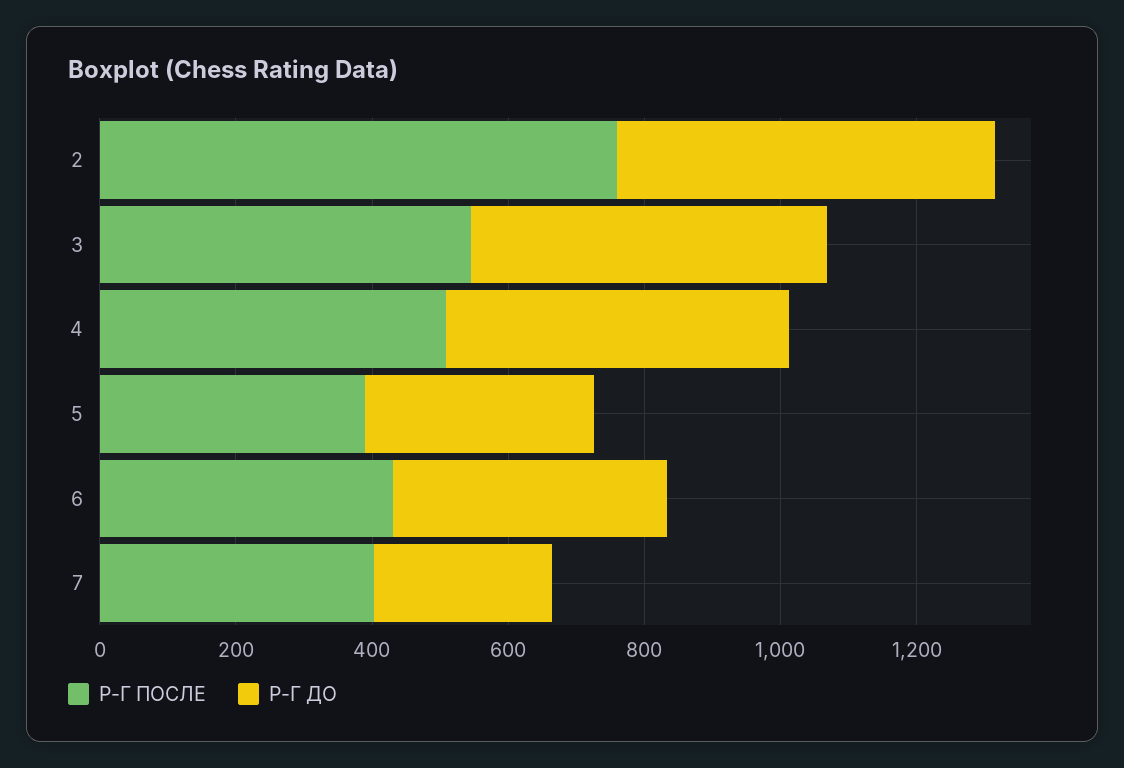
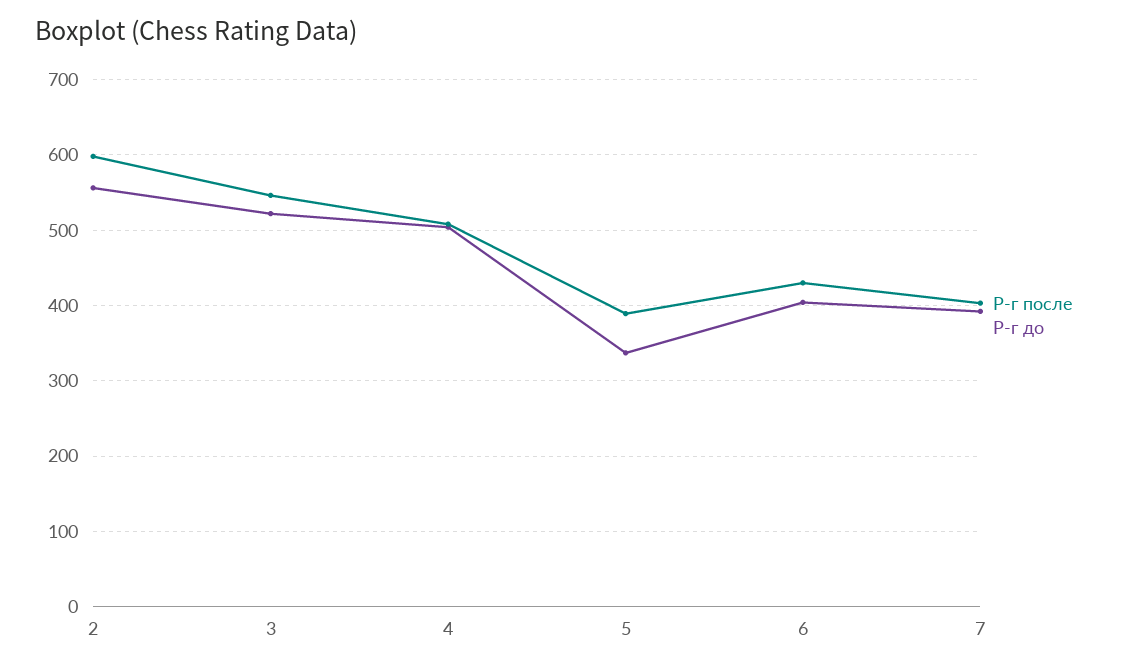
  {
    "Р-Г ПОСЛЕ": {
-     "2": 750,
+     "2": 600,
      "3": 550,
      "4": 510,
      "5": 390,
      "6": 430,
      "7": 400
    },
    "Р-Г ДО": {
      "2": 560,
      "3": 520,
      "4": 500,
      "5": 340,
      "6": 400,
-     "7": 250
+     "7": 390
    }
  }

